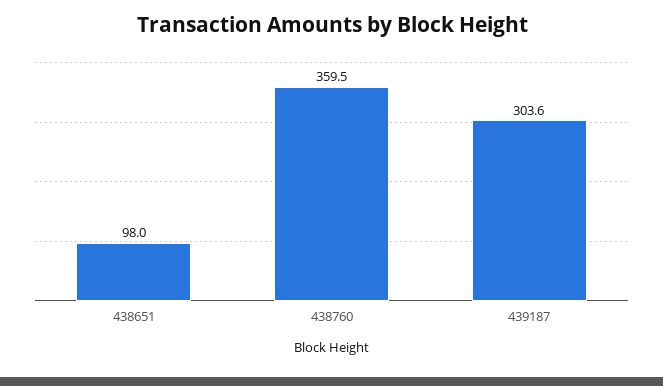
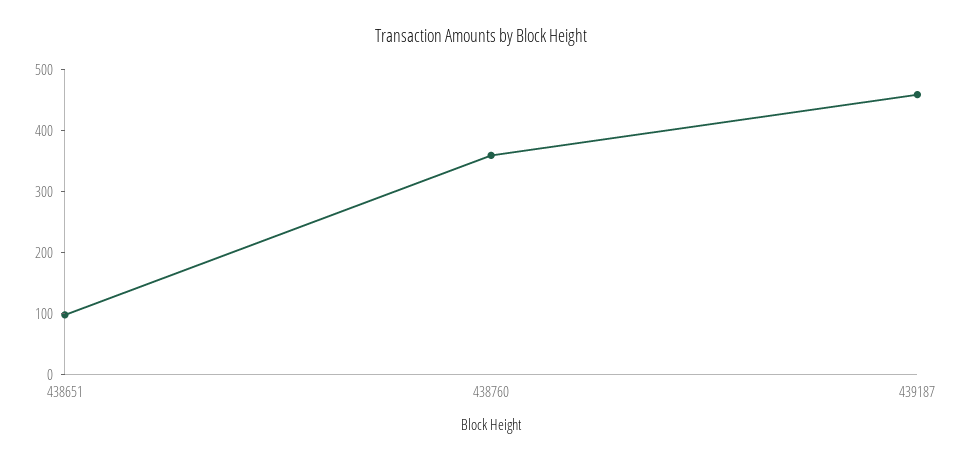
  {
    "438651": 98,
    "438760": 359.5,
-   "439187": 303.6
+   "439187": 460
  }

